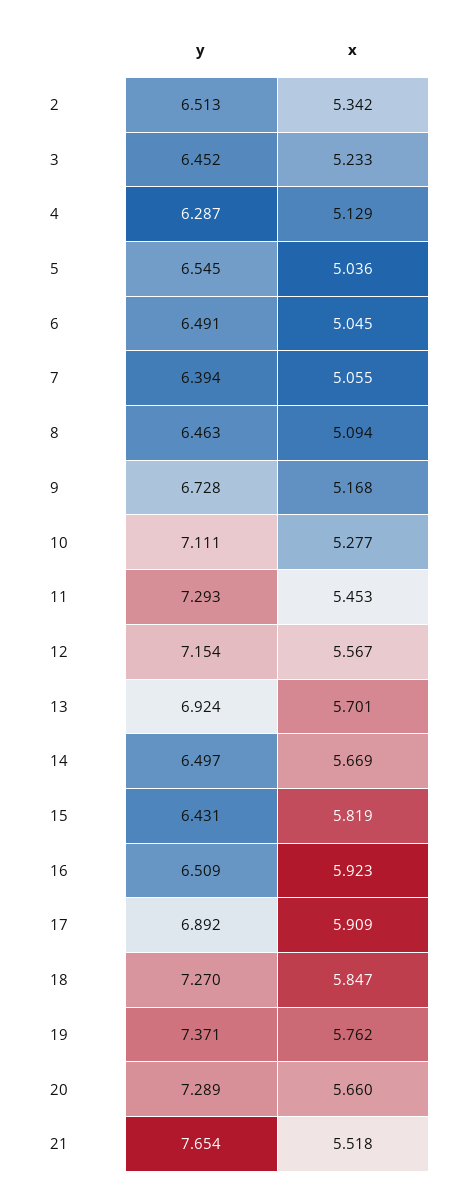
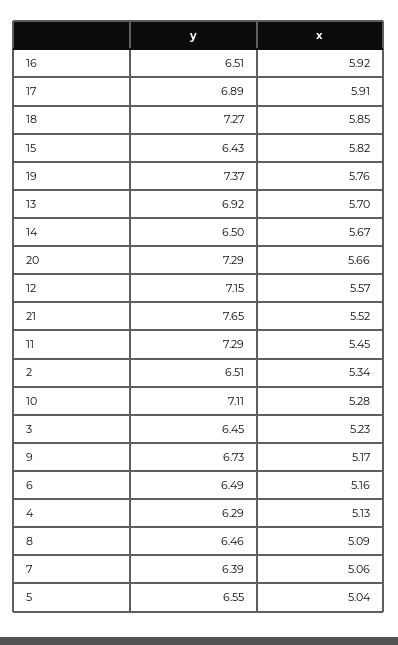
  {
    "y": {
      "2": 6.513,
      "3": 6.452,
      "4": 6.287,
      "5": 6.545,
      "6": 6.491,
      "7": 6.394,
      "8": 6.463,
      "9": 6.728,
      "10": 7.111,
      "11": 7.293,
      "12": 7.154,
      "13": 6.924,
      "14": 6.497,
      "15": 6.431,
      "16": 6.509,
      "17": 6.892,
      "18": 7.27,
      "19": 7.371,
      "20": 7.289,
      "21": 7.654
    },
    "x": {
      "2": 5.342,
      "3": 5.233,
      "4": 5.129,
      "5": 5.036,
-     "6": 5.045,
+     "6": 5.16,
      "7": 5.055,
      "8": 5.094,
      "9": 5.168,
      "10": 5.277,
      "11": 5.453,
      "12": 5.567,
      "13": 5.701,
      "14": 5.669,
      "15": 5.819,
      "16": 5.923,
      "17": 5.909,
      "18": 5.847,
      "19": 5.762,
      "20": 5.66,
      "21": 5.518
    }
  }

